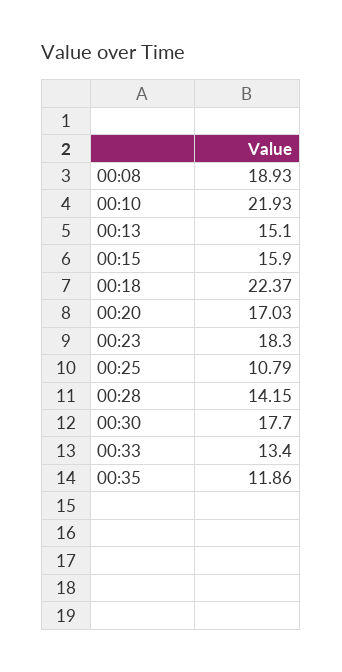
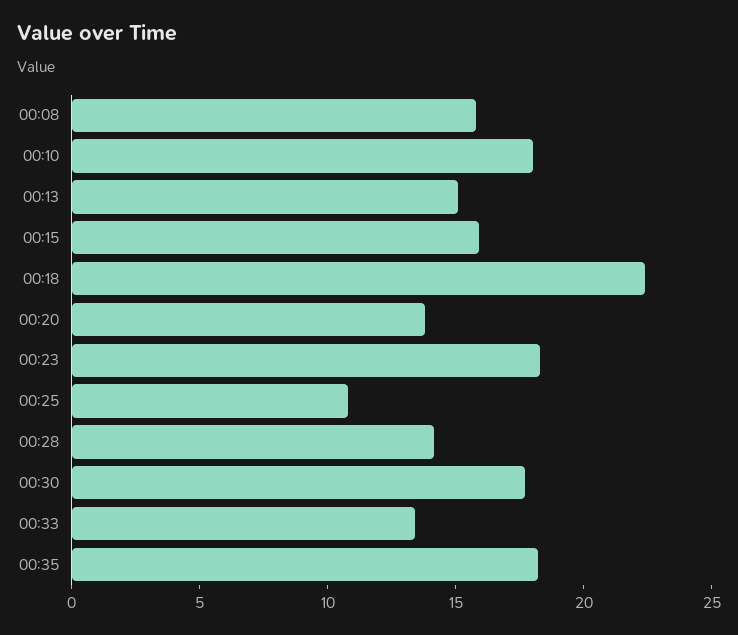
  {
-   "00:08": 18.93,
+   "00:08": 16,
-   "00:10": 21.93,
+   "00:10": 18,
    "00:13": 15.1,
    "00:15": 15.9,
    "00:18": 22.37,
-   "00:20": 17.03,
+   "00:20": 14,
    "00:23": 18.3,
    "00:25": 10.79,
    "00:28": 14.15,
    "00:30": 17.7,
    "00:33": 13.4,
-   "00:35": 11.86
+   "00:35": 18
  }

